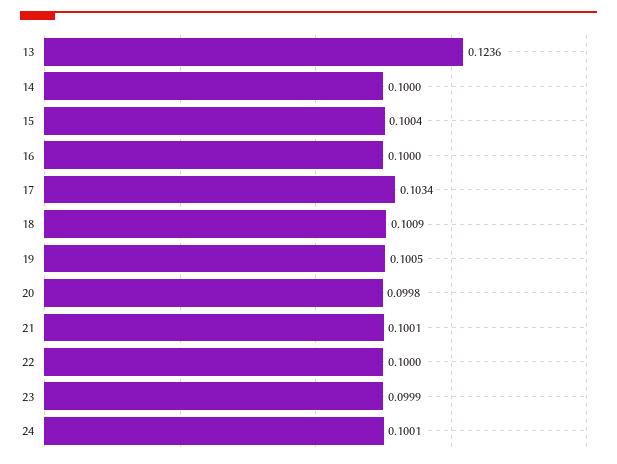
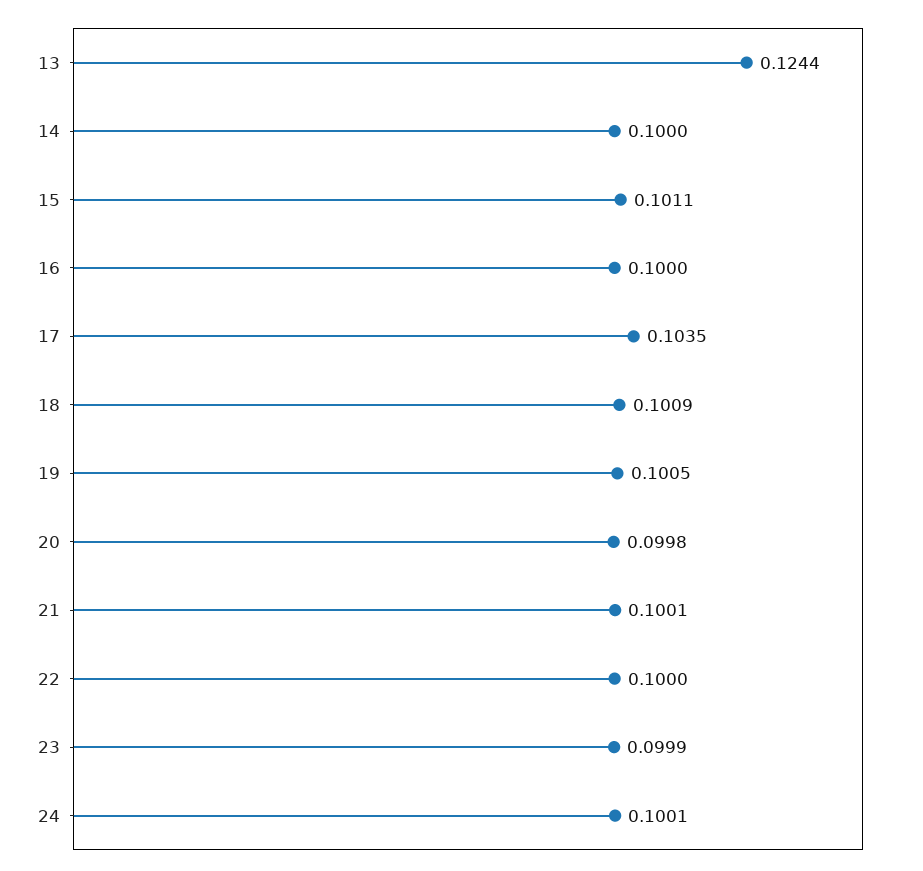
  {
-   "13": 0.1236,
+   "13": 0.1244,
    "14": 0.1,
-   "15": 0.1004,
+   "15": 0.1011,
    "16": 0.1,
-   "17": 0.1034,
+   "17": 0.1035,
    "18": 0.1009,
    "19": 0.1005,
    "20": 0.0998,
    "21": 0.1001,
    "22": 0.1,
    "23": 0.0999,
    "24": 0.1001
  }

